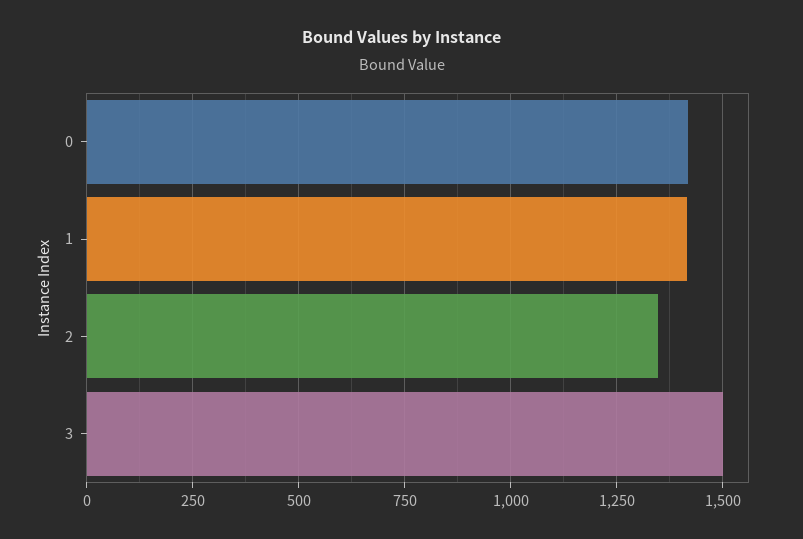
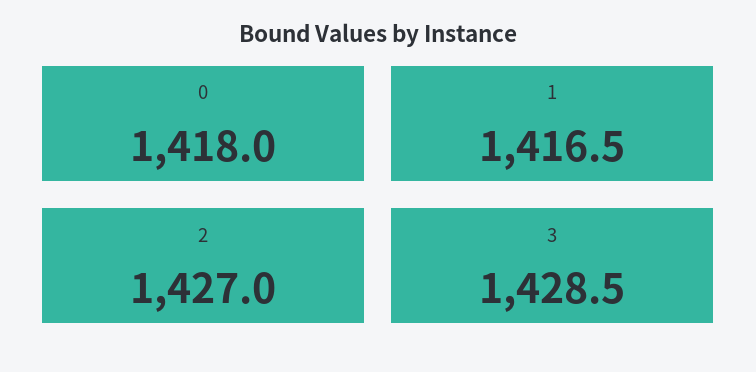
  {
    "0": 1418,
    "1": 1416.5,
-   "2": 1350,
+   "2": 1427,
-   "3": 1500
+   "3": 1428.5
  }

